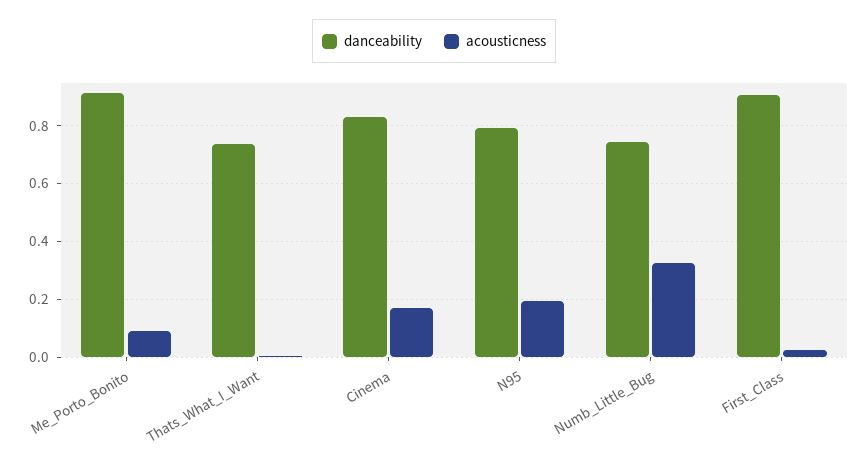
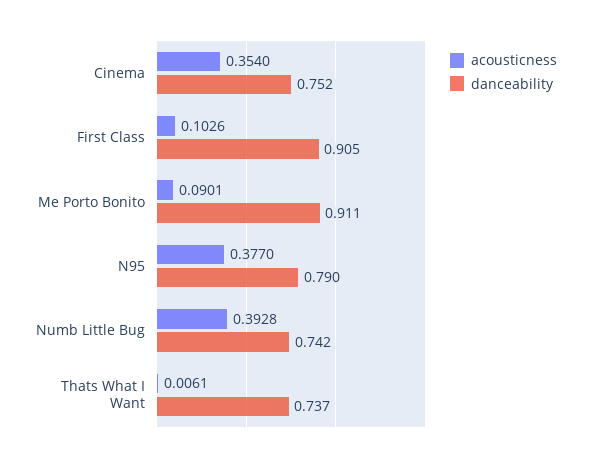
  {
    "danceability": {
      "Me_Porto_Bonito": 0.911,
      "Thats_What_I_Want": 0.737,
-     "Cinema": 0.825,
+     "Cinema": 0.752,
      "N95": 0.79,
      "Numb_Little_Bug": 0.742,
      "First_Class": 0.905
    },
    "acousticness": {
      "Me_Porto_Bonito": 0.0901,
      "Thats_What_I_Want": 0.0061,
-     "Cinema": 0.175,
+     "Cinema": 0.354,
-     "N95": 0.2,
+     "N95": 0.377,
-     "Numb_Little_Bug": 0.325,
+     "Numb_Little_Bug": 0.3928,
-     "First_Class": 0.025
+     "First_Class": 0.1026
    }
  }

